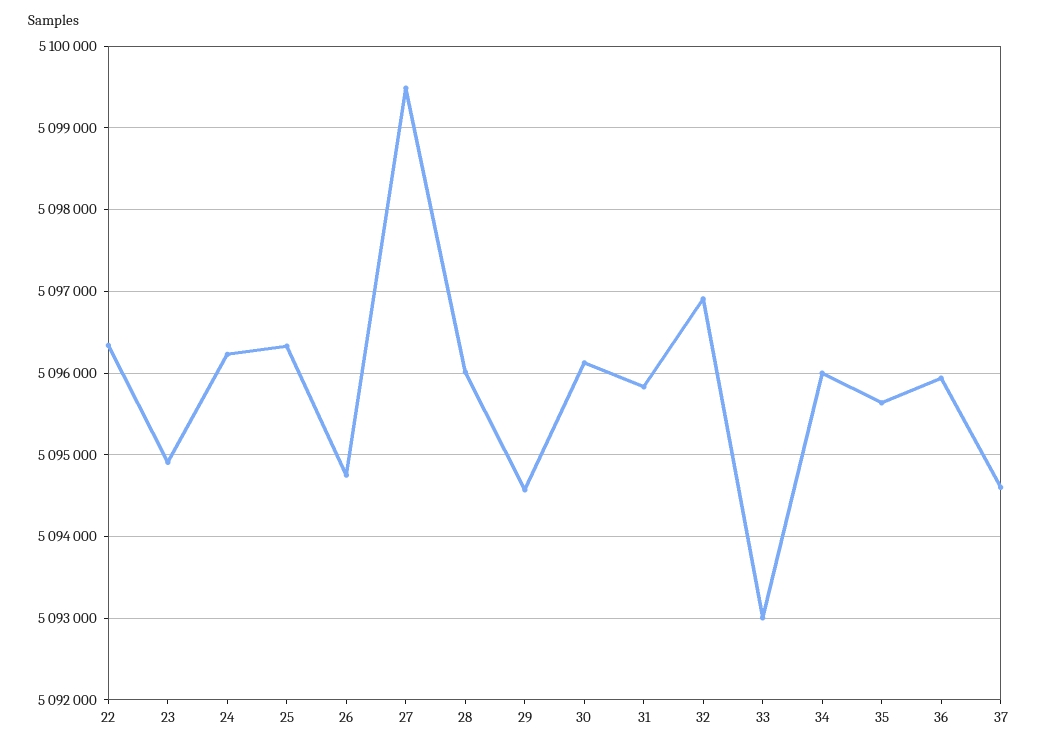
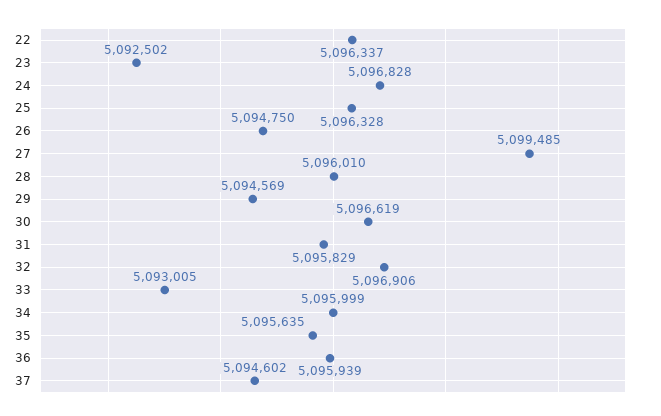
  {
    "22": 5096337,
-   "23": 5094900,
+   "23": 5092502,
-   "24": 5096200,
+   "24": 5096828,
    "25": 5096328,
    "26": 5094750,
    "27": 5099485,
    "28": 5096010,
    "29": 5094569,
-   "30": 5096100,
+   "30": 5096619,
    "31": 5095829,
    "32": 5096906,
    "33": 5093005,
    "34": 5095999,
    "35": 5095635,
    "36": 5095939,
    "37": 5094602
  }

